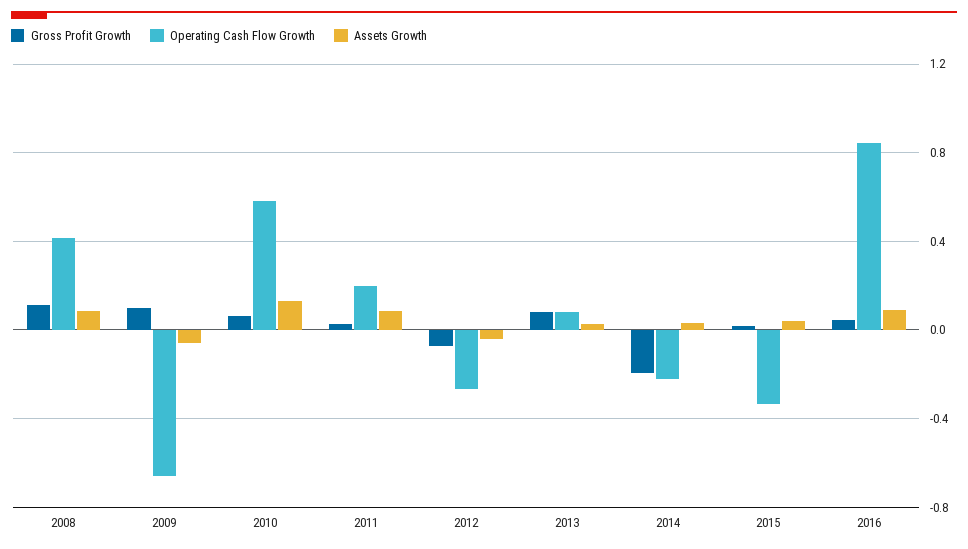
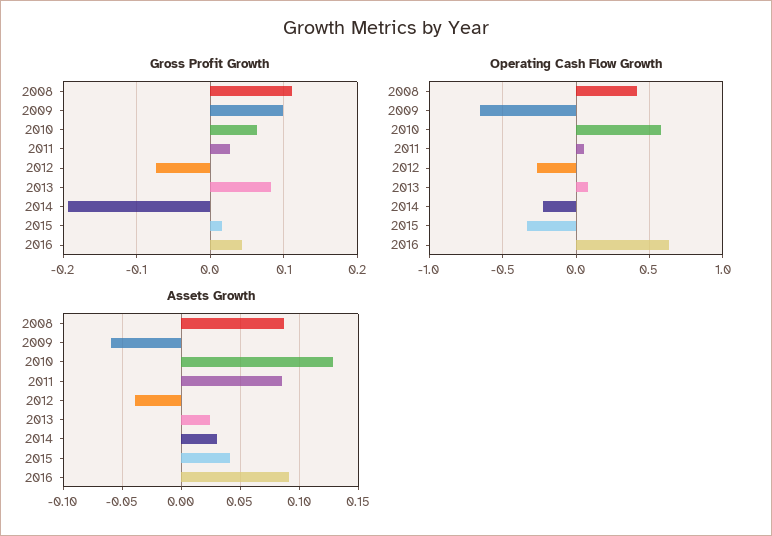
  {
    "Gross Profit Growth": {
      "2008": 0.11,
      "2009": 0.1,
      "2010": 0.06,
      "2011": 0.03,
      "2012": -0.07,
      "2013": 0.08,
      "2014": -0.19,
      "2015": 0.02,
      "2016": 0.04
    },
    "Operating Cash Flow Growth": {
      "2008": 0.4,
      "2009": -0.65,
      "2010": 0.6,
-     "2011": 0.2,
+     "2011": 0.05,
      "2012": -0.25,
      "2013": 0.1,
      "2014": -0.2,
      "2015": -0.35,
-     "2016": 0.85
+     "2016": 0.65
    },
    "Assets Growth": {
      "2008": 0.09,
      "2009": -0.06,
      "2010": 0.13,
      "2011": 0.09,
      "2012": -0.04,
      "2013": 0.02,
      "2014": 0.03,
      "2015": 0.04,
      "2016": 0.09
    }
  }

